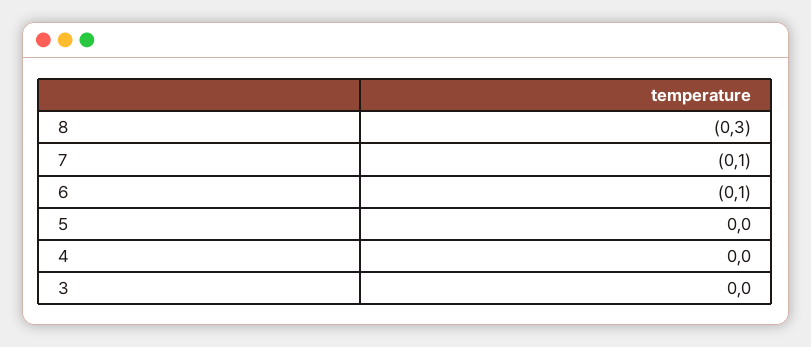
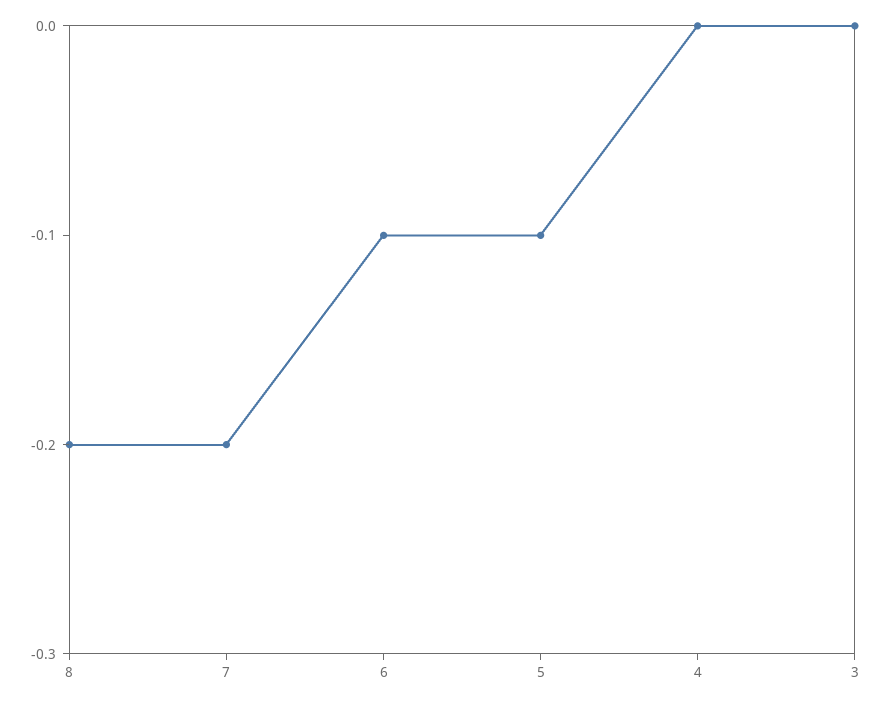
  {
-   "8": -0.3,
+   "8": -0.2,
-   "7": -0.1,
+   "7": -0.2,
    "6": -0.1,
-   "5": 0,
+   "5": -0.1,
    "4": 0,
    "3": 0
  }

